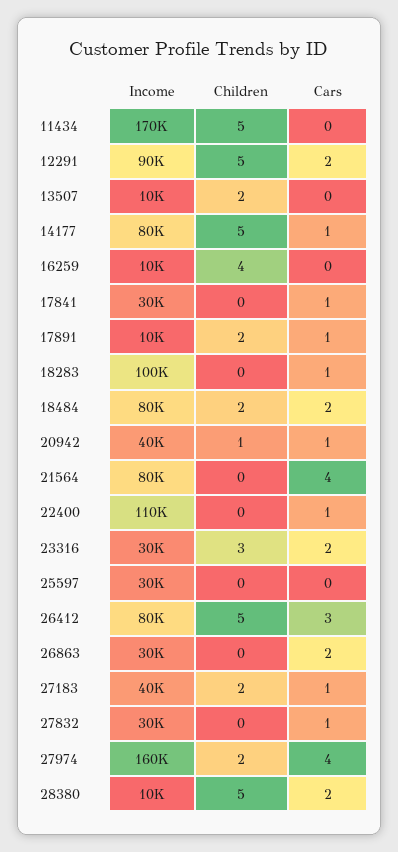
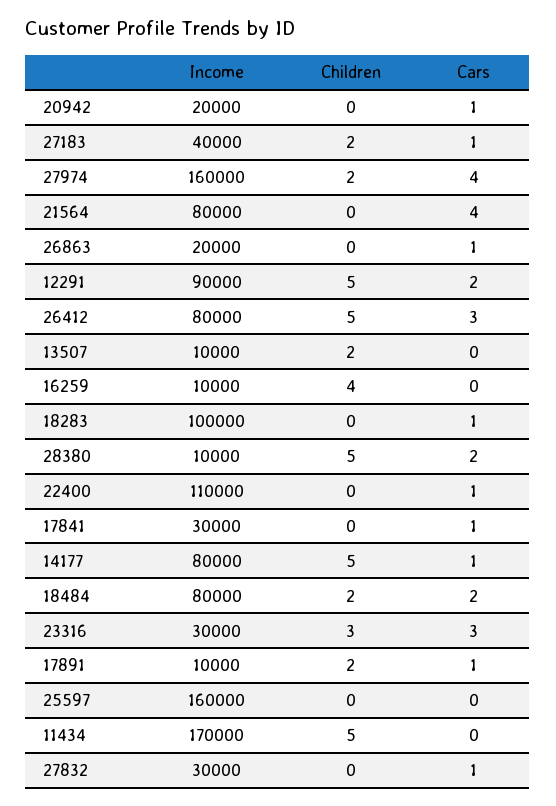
  {
    "Income": {
      "11434": 170000,
      "12291": 90000,
      "13507": 10000,
      "14177": 80000,
      "16259": 10000,
      "17841": 30000,
      "17891": 10000,
      "18283": 100000,
      "18484": 80000,
-     "20942": 40000,
+     "20942": 20000,
      "21564": 80000,
      "22400": 110000,
      "23316": 30000,
-     "25597": 30000,
+     "25597": 160000,
      "26412": 80000,
-     "26863": 30000,
+     "26863": 20000,
      "27183": 40000,
      "27832": 30000,
      "27974": 160000,
      "28380": 10000
    },
    "Children": {
      "11434": 5,
      "12291": 5,
      "13507": 2,
      "14177": 5,
      "16259": 4,
      "17841": 0,
      "17891": 2,
      "18283": 0,
      "18484": 2,
-     "20942": 1,
+     "20942": 0,
      "21564": 0,
      "22400": 0,
      "23316": 3,
      "25597": 0,
      "26412": 5,
      "26863": 0,
      "27183": 2,
      "27832": 0,
      "27974": 2,
      "28380": 5
    },
    "Cars": {
      "11434": 0,
      "12291": 2,
      "13507": 0,
      "14177": 1,
      "16259": 0,
      "17841": 1,
      "17891": 1,
      "18283": 1,
      "18484": 2,
      "20942": 1,
      "21564": 4,
      "22400": 1,
-     "23316": 2,
+     "23316": 3,
      "25597": 0,
      "26412": 3,
-     "26863": 2,
+     "26863": 1,
      "27183": 1,
      "27832": 1,
      "27974": 4,
      "28380": 2
    }
  }

